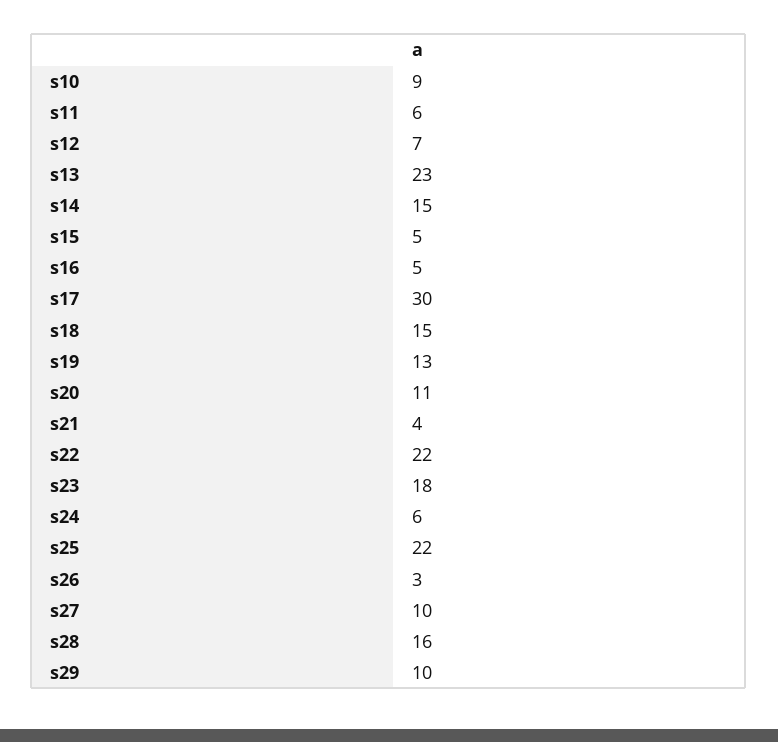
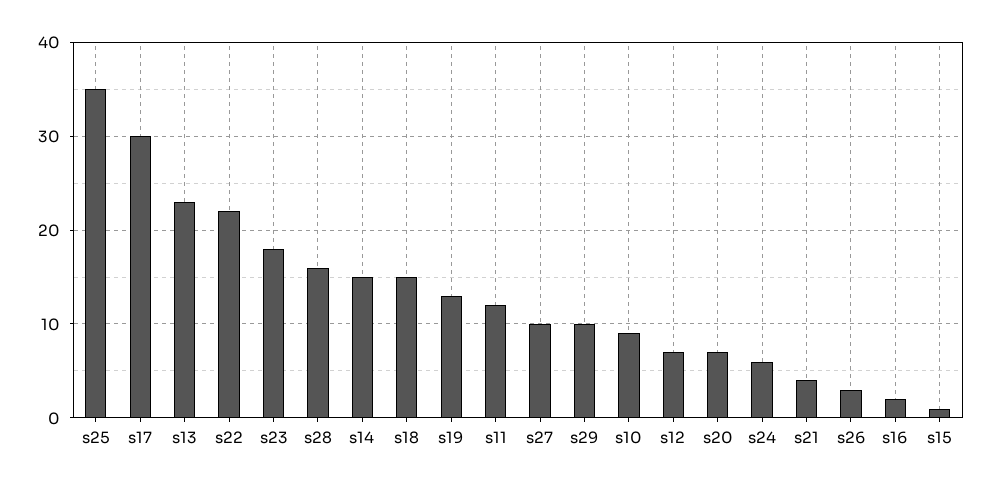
  {
    "s10": 9,
-   "s11": 6,
+   "s11": 12,
    "s12": 7,
    "s13": 23,
    "s14": 15,
-   "s15": 5,
+   "s15": 1,
-   "s16": 5,
+   "s16": 2,
    "s17": 30,
    "s18": 15,
    "s19": 13,
-   "s20": 11,
+   "s20": 7,
    "s21": 4,
    "s22": 22,
    "s23": 18,
    "s24": 6,
-   "s25": 22,
+   "s25": 35,
    "s26": 3,
    "s27": 10,
    "s28": 16,
    "s29": 10
  }

